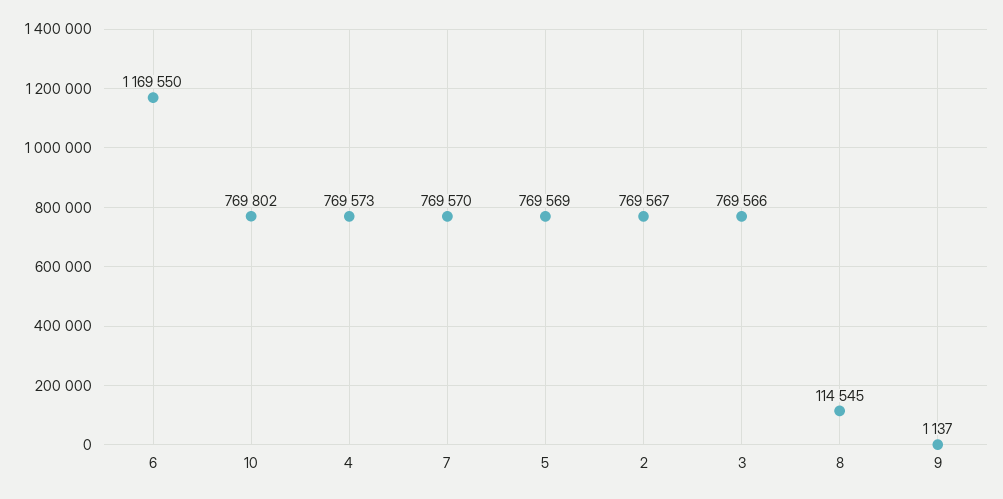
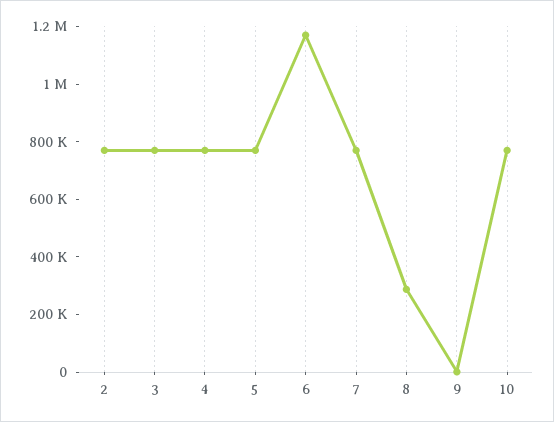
  {
    "6": 1169550,
    "10": 769802,
    "4": 769573,
    "7": 769570,
    "5": 769569,
    "2": 769567,
    "3": 769566,
-   "8": 114545,
+   "8": 300000,
    "9": 1137
  }

